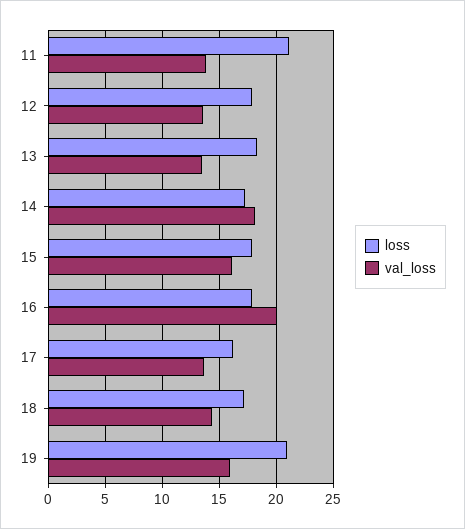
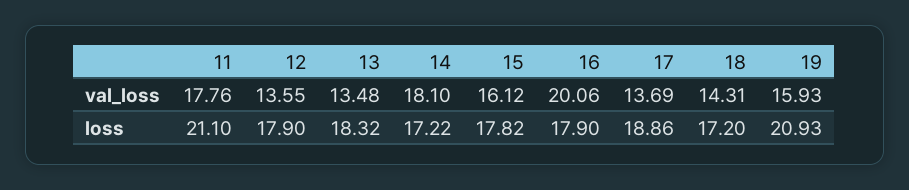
  {
    "loss": {
      "11": 21.1,
      "12": 17.9,
      "13": 18.32,
      "14": 17.22,
      "15": 17.82,
      "16": 17.9,
-     "17": 16,
+     "17": 18.86,
      "18": 17.2,
      "19": 20.93
    },
    "val_loss": {
-     "11": 14,
+     "11": 17.76,
      "12": 13.55,
      "13": 13.48,
      "14": 18.1,
      "15": 16.12,
      "16": 20.06,
      "17": 13.69,
      "18": 14.31,
      "19": 15.93
    }
  }

